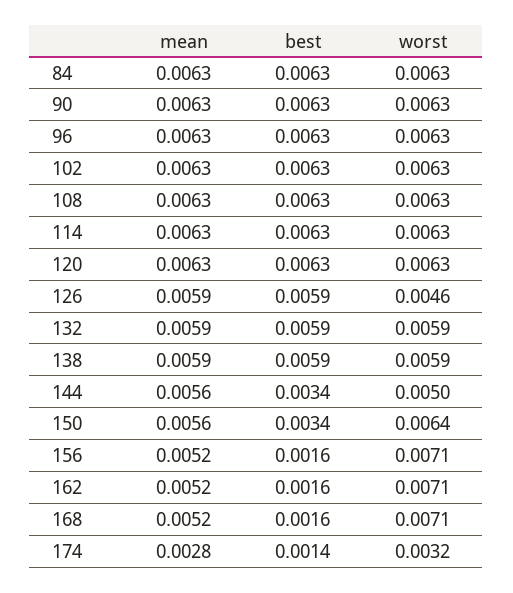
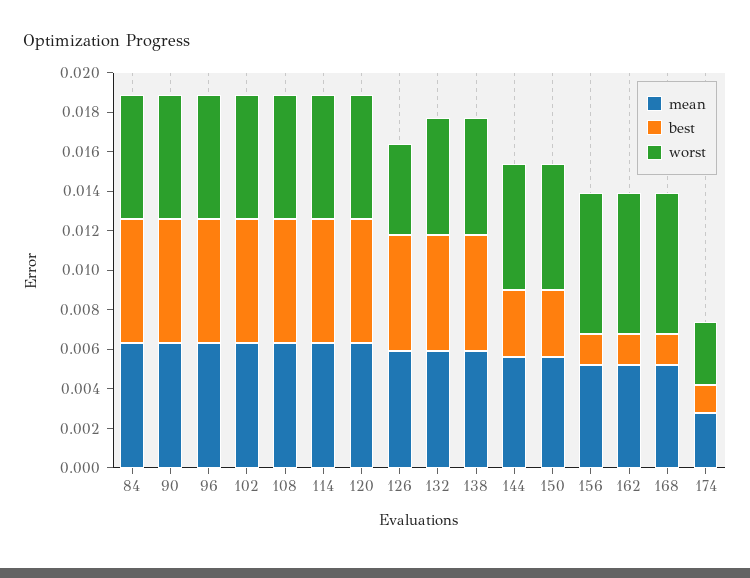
  {
    "mean": {
      "84": 0.0063,
      "90": 0.0063,
      "96": 0.0063,
      "102": 0.0063,
      "108": 0.0063,
      "114": 0.0063,
      "120": 0.0063,
      "126": 0.0059,
      "132": 0.0059,
      "138": 0.0059,
      "144": 0.0056,
      "150": 0.0056,
      "156": 0.0052,
      "162": 0.0052,
      "168": 0.0052,
      "174": 0.0028
    },
    "best": {
      "84": 0.0063,
      "90": 0.0063,
      "96": 0.0063,
      "102": 0.0063,
      "108": 0.0063,
      "114": 0.0063,
      "120": 0.0063,
      "126": 0.0059,
      "132": 0.0059,
      "138": 0.0059,
      "144": 0.0034,
      "150": 0.0034,
      "156": 0.0016,
      "162": 0.0016,
      "168": 0.0016,
      "174": 0.0014
    },
    "worst": {
      "84": 0.0063,
      "90": 0.0063,
      "96": 0.0063,
      "102": 0.0063,
      "108": 0.0063,
      "114": 0.0063,
      "120": 0.0063,
      "126": 0.0046,
      "132": 0.0059,
      "138": 0.0059,
-     "144": 0.005,
+     "144": 0.0065,
      "150": 0.0064,
      "156": 0.0071,
      "162": 0.0071,
      "168": 0.0071,
      "174": 0.0032
    }
  }

